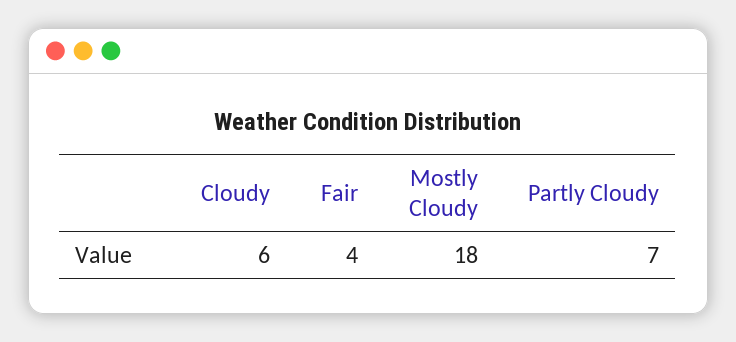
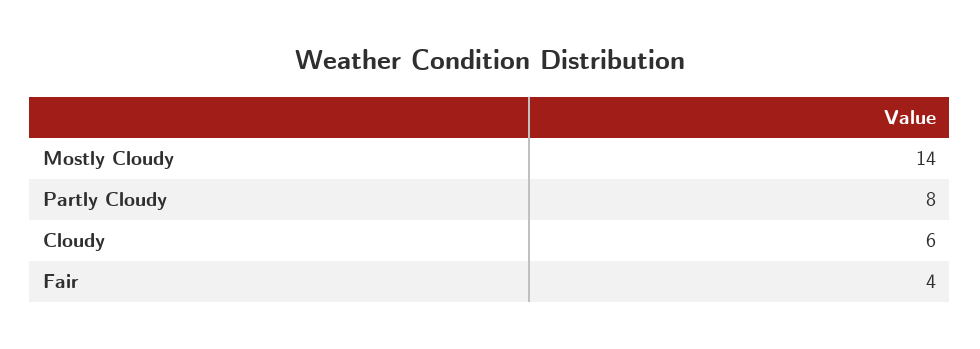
  {
    "Cloudy": 6,
    "Fair": 4,
-   "Mostly Cloudy": 18,
+   "Mostly Cloudy": 14,
-   "Partly Cloudy": 7
+   "Partly Cloudy": 8
  }

